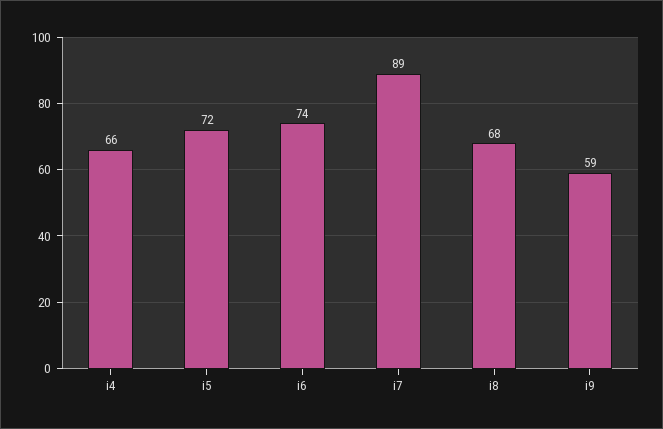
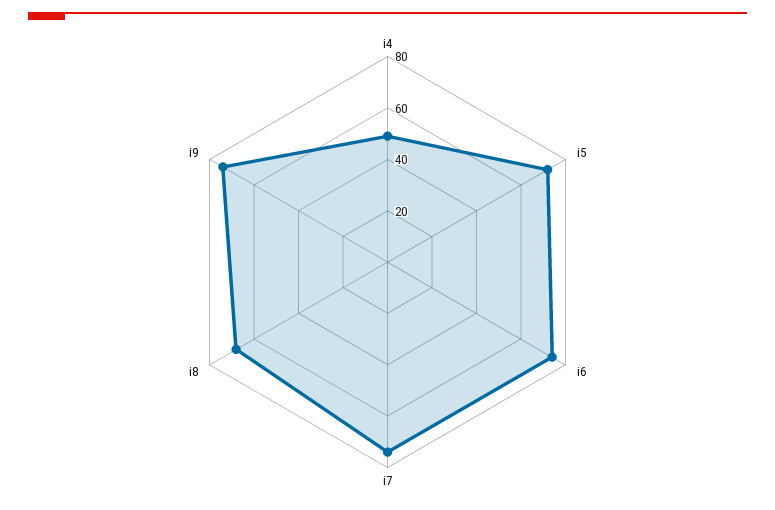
  {
-   "i4": 66,
+   "i4": 50,
    "i5": 72,
    "i6": 74,
-   "i7": 89,
+   "i7": 75,
    "i8": 68,
-   "i9": 59
+   "i9": 75
  }

